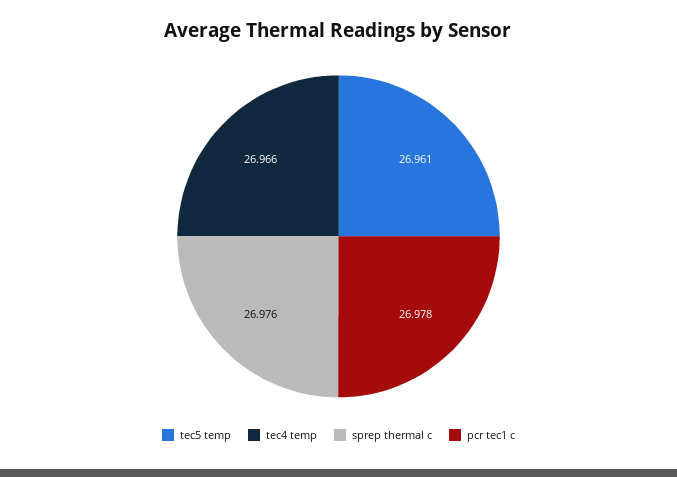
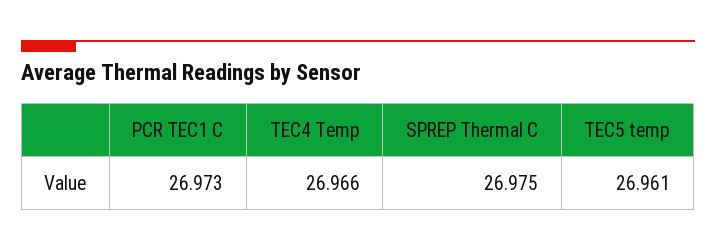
  {
    "tec5 temp": 26.961,
    "tec4 temp": 26.966,
-   "sprep thermal c": 26.976,
+   "sprep thermal c": 26.975,
-   "pcr tec1 c": 26.978
+   "pcr tec1 c": 26.973
  }

